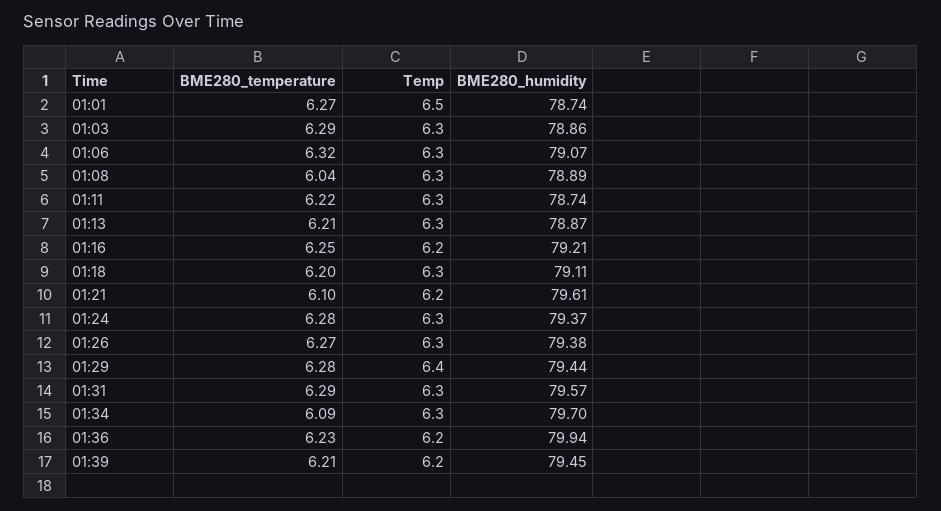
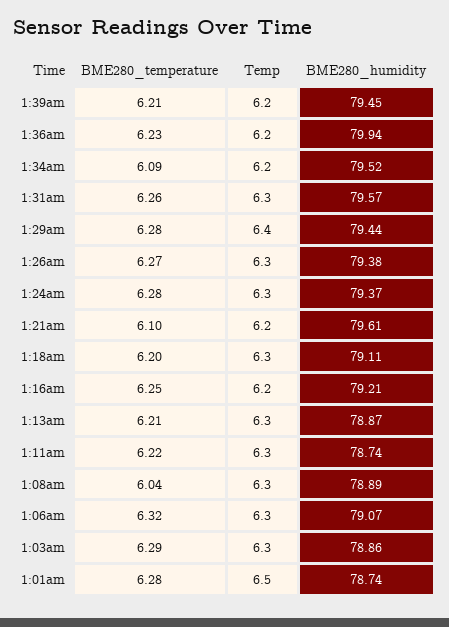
  {
    "BME280_temperature": {
-     "01:01": 6.27,
+     "01:01": 6.28,
      "01:03": 6.29,
      "01:06": 6.32,
      "01:08": 6.04,
      "01:11": 6.22,
      "01:13": 6.21,
      "01:16": 6.25,
      "01:18": 6.2,
      "01:21": 6.1,
      "01:24": 6.28,
      "01:26": 6.27,
      "01:29": 6.28,
-     "01:31": 6.29,
+     "01:31": 6.26,
      "01:34": 6.09,
      "01:36": 6.23,
      "01:39": 6.21
    },
    "Temp": {
      "01:01": 6.5,
      "01:03": 6.3,
      "01:06": 6.3,
      "01:08": 6.3,
      "01:11": 6.3,
      "01:13": 6.3,
      "01:16": 6.2,
      "01:18": 6.3,
      "01:21": 6.2,
      "01:24": 6.3,
      "01:26": 6.3,
      "01:29": 6.4,
      "01:31": 6.3,
-     "01:34": 6.3,
+     "01:34": 6.2,
      "01:36": 6.2,
      "01:39": 6.2
    },
    "BME280_humidity": {
      "01:01": 78.74,
      "01:03": 78.86,
      "01:06": 79.07,
      "01:08": 78.89,
      "01:11": 78.74,
      "01:13": 78.87,
      "01:16": 79.21,
      "01:18": 79.11,
      "01:21": 79.61,
      "01:24": 79.37,
      "01:26": 79.38,
      "01:29": 79.44,
      "01:31": 79.57,
-     "01:34": 79.7,
+     "01:34": 79.52,
      "01:36": 79.94,
      "01:39": 79.45
    }
  }

